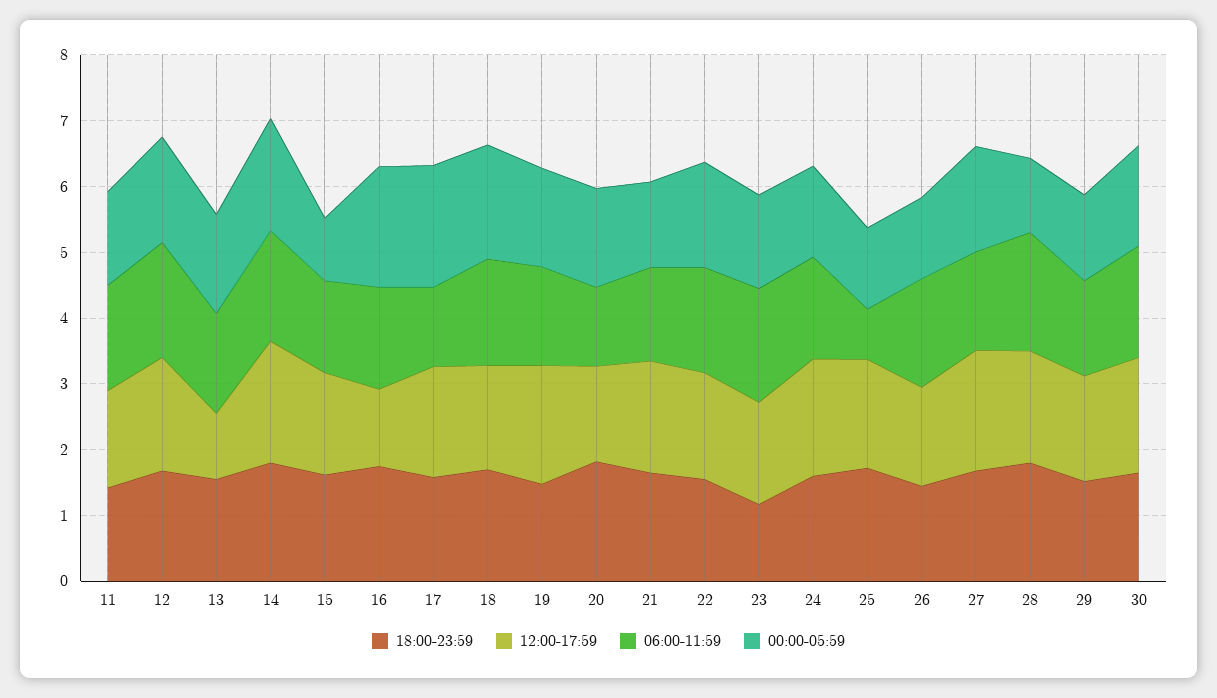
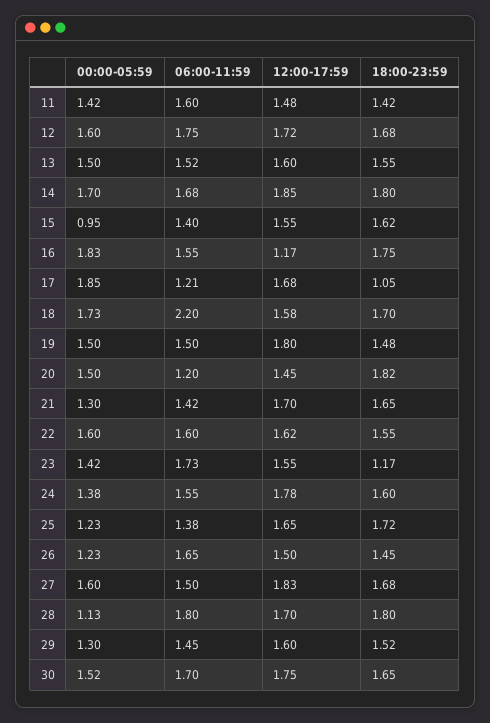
  {
    "18:00-23:59": {
      "11": 1.42,
      "12": 1.68,
      "13": 1.55,
      "14": 1.8,
      "15": 1.62,
      "16": 1.75,
-     "17": 1.6,
+     "17": 1.05,
      "18": 1.7,
      "19": 1.48,
      "20": 1.82,
      "21": 1.65,
      "22": 1.55,
      "23": 1.17,
      "24": 1.6,
      "25": 1.72,
      "26": 1.45,
      "27": 1.68,
      "28": 1.8,
      "29": 1.52,
      "30": 1.65
    },
    "12:00-17:59": {
      "11": 1.48,
      "12": 1.72,
-     "13": 1,
+     "13": 1.6,
      "14": 1.85,
      "15": 1.55,
      "16": 1.17,
      "17": 1.68,
      "18": 1.58,
      "19": 1.8,
      "20": 1.45,
      "21": 1.7,
      "22": 1.62,
      "23": 1.55,
      "24": 1.78,
      "25": 1.65,
      "26": 1.5,
      "27": 1.83,
      "28": 1.7,
      "29": 1.6,
      "30": 1.75
    },
    "06:00-11:59": {
      "11": 1.6,
      "12": 1.75,
      "13": 1.52,
      "14": 1.68,
      "15": 1.4,
      "16": 1.55,
      "17": 1.21,
-     "18": 1.6,
+     "18": 2.2,
      "19": 1.5,
      "20": 1.2,
      "21": 1.42,
      "22": 1.6,
      "23": 1.73,
      "24": 1.55,
-     "25": 0.8,
+     "25": 1.38,
      "26": 1.65,
      "27": 1.5,
      "28": 1.8,
      "29": 1.45,
      "30": 1.7
    },
    "00:00-05:59": {
      "11": 1.42,
      "12": 1.6,
      "13": 1.5,
      "14": 1.7,
      "15": 0.95,
      "16": 1.83,
      "17": 1.85,
      "18": 1.73,
      "19": 1.5,
      "20": 1.5,
      "21": 1.3,
      "22": 1.6,
      "23": 1.42,
      "24": 1.38,
      "25": 1.23,
      "26": 1.23,
      "27": 1.6,
      "28": 1.13,
      "29": 1.3,
      "30": 1.52
    }
  }

